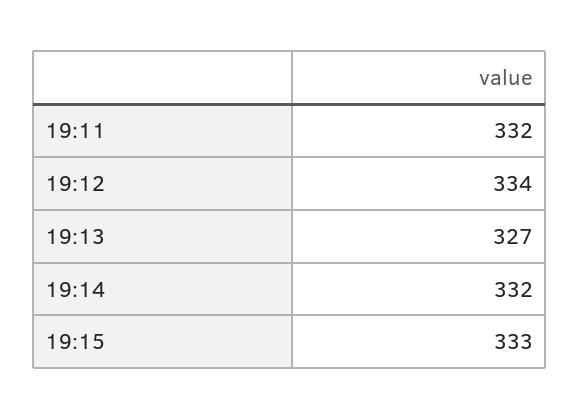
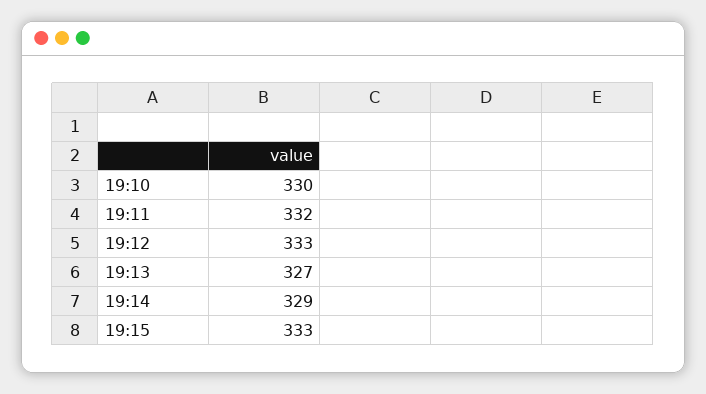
  {
    "19:11": 332,
-   "19:12": 334,
+   "19:12": 333,
    "19:13": 327,
-   "19:14": 332,
+   "19:14": 329,
-   "19:15": 333
+   "19:15": 333,
+   "19:10": 330
  }

